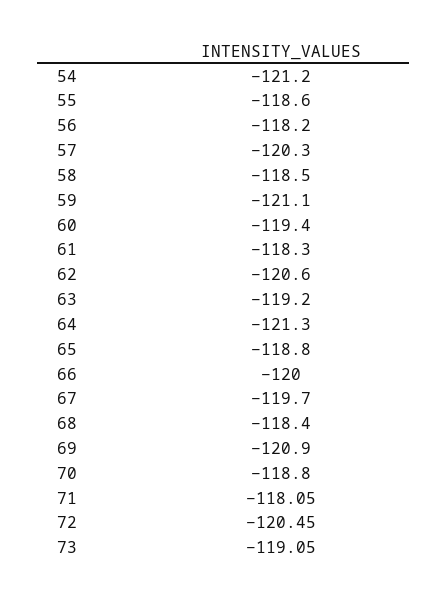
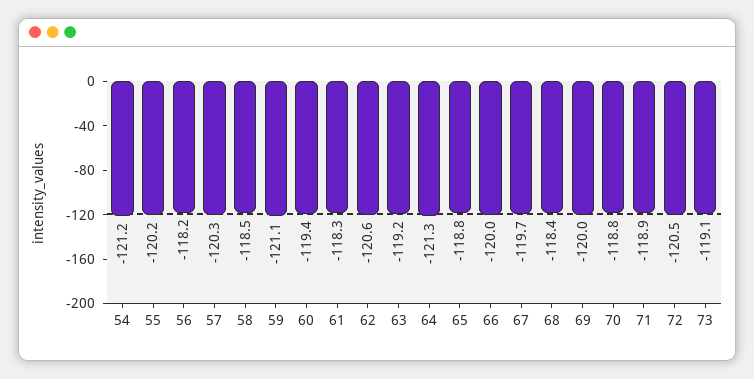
  {
    "54": -121.2,
-   "55": -118.6,
+   "55": -120.2,
    "56": -118.2,
    "57": -120.3,
    "58": -118.5,
    "59": -121.1,
    "60": -119.4,
    "61": -118.3,
    "62": -120.6,
    "63": -119.2,
    "64": -121.3,
    "65": -118.8,
    "66": -120,
    "67": -119.7,
    "68": -118.4,
-   "69": -120.9,
+   "69": -120,
    "70": -118.8,
-   "71": -118.05,
+   "71": -118.9,
    "72": -120.45,
    "73": -119.05
  }

